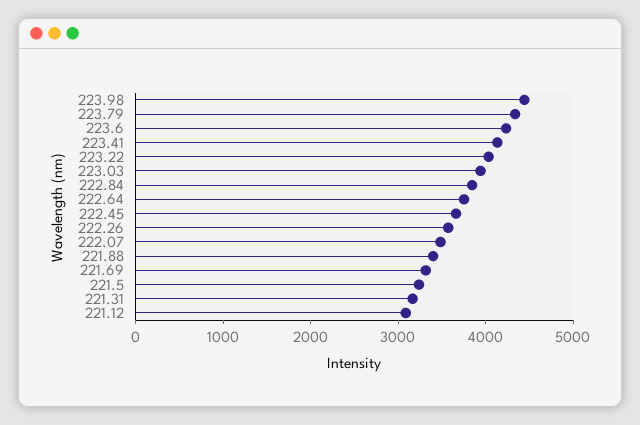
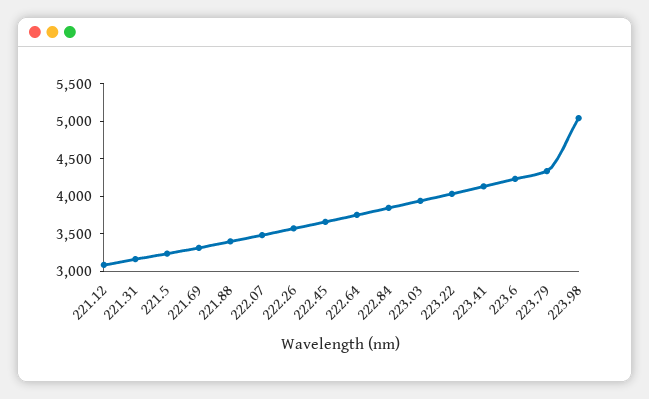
  {
-   "223.98": 4400,
+   "223.98": 5000,
    "223.79": 4400,
    "223.6": 4200,
    "223.41": 4200,
    "223.22": 4000,
    "223.03": 4000,
    "222.84": 3800,
    "222.64": 3800,
    "222.45": 3600,
    "222.26": 3600,
    "222.07": 3400,
    "221.88": 3400,
    "221.69": 3400,
    "221.5": 3200,
    "221.31": 3200,
    "221.12": 3000
  }

